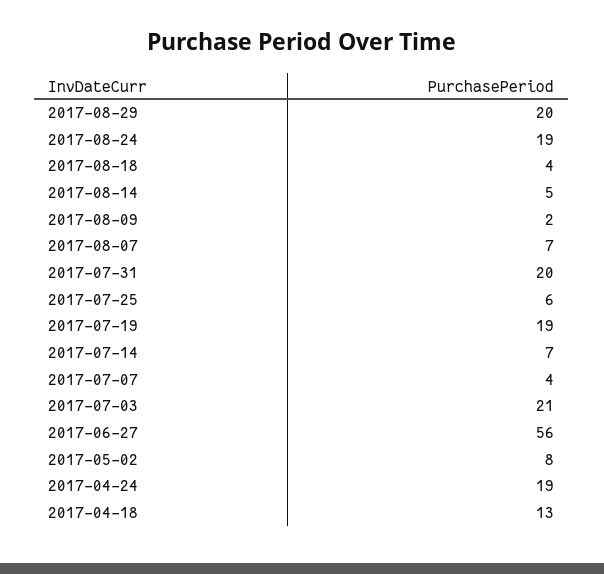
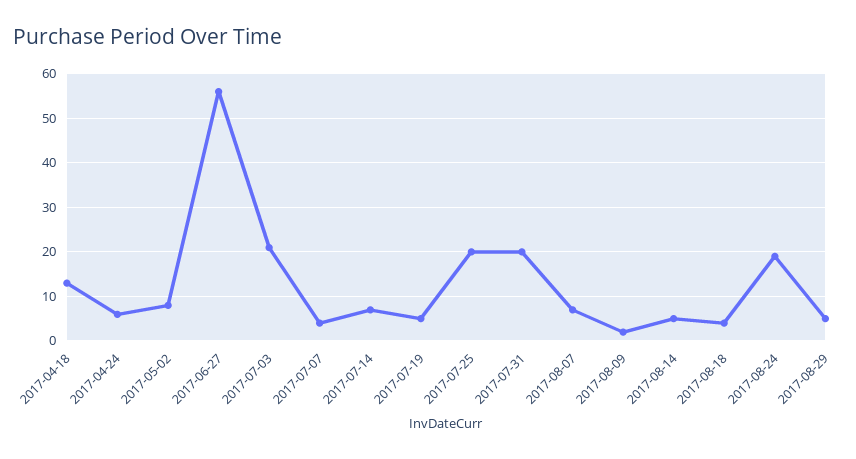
  {
-   "2017-08-29": 20,
+   "2017-08-29": 5,
    "2017-08-24": 19,
    "2017-08-18": 4,
    "2017-08-14": 5,
    "2017-08-09": 2,
    "2017-08-07": 7,
    "2017-07-31": 20,
-   "2017-07-25": 6,
+   "2017-07-25": 20,
-   "2017-07-19": 19,
+   "2017-07-19": 5,
    "2017-07-14": 7,
    "2017-07-07": 4,
    "2017-07-03": 21,
    "2017-06-27": 56,
    "2017-05-02": 8,
-   "2017-04-24": 19,
+   "2017-04-24": 5,
    "2017-04-18": 13
  }

